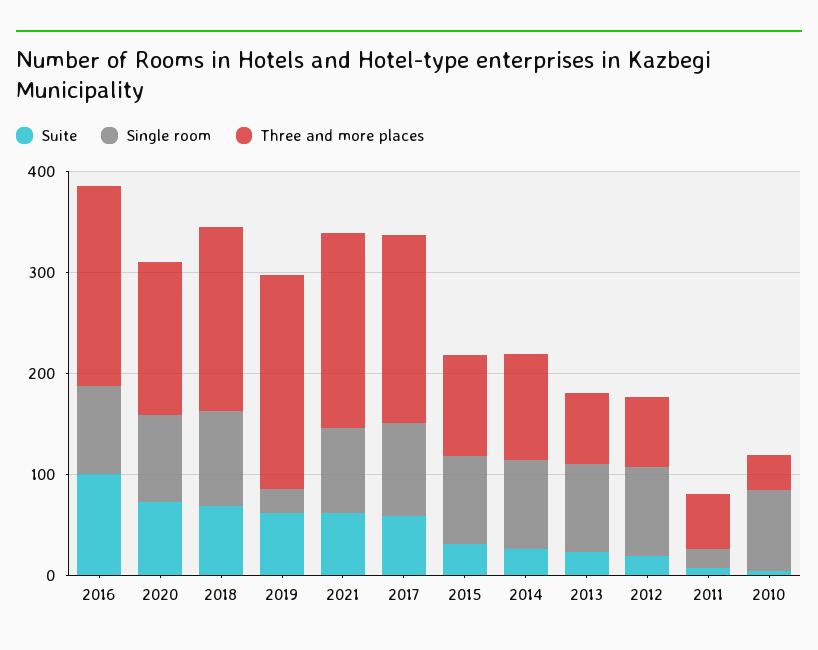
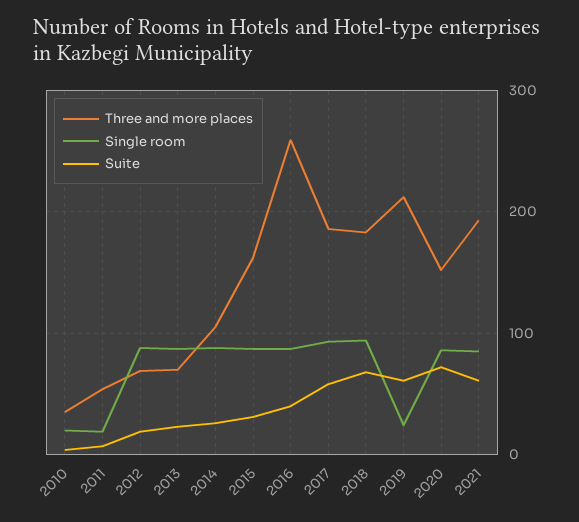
  {
    "Suite": {
-     "2016": 100,
+     "2016": 40,
      "2020": 70,
      "2018": 70,
      "2019": 60,
      "2021": 60,
      "2017": 60,
      "2015": 30,
      "2014": 30,
      "2013": 20,
      "2012": 20,
      "2011": 10,
      "2010": 0
    },
    "Single room": {
      "2016": 90,
      "2020": 90,
      "2018": 90,
      "2019": 20,
      "2021": 90,
      "2017": 90,
      "2015": 90,
      "2014": 90,
      "2013": 90,
      "2012": 90,
      "2011": 20,
-     "2010": 80
+     "2010": 20
    },
    "Three and more places": {
-     "2016": 200,
+     "2016": 260,
      "2020": 150,
      "2018": 180,
      "2019": 210,
      "2021": 190,
      "2017": 190,
-     "2015": 100,
+     "2015": 160,
      "2014": 110,
      "2013": 70,
      "2012": 70,
      "2011": 50,
      "2010": 40
    }
  }

